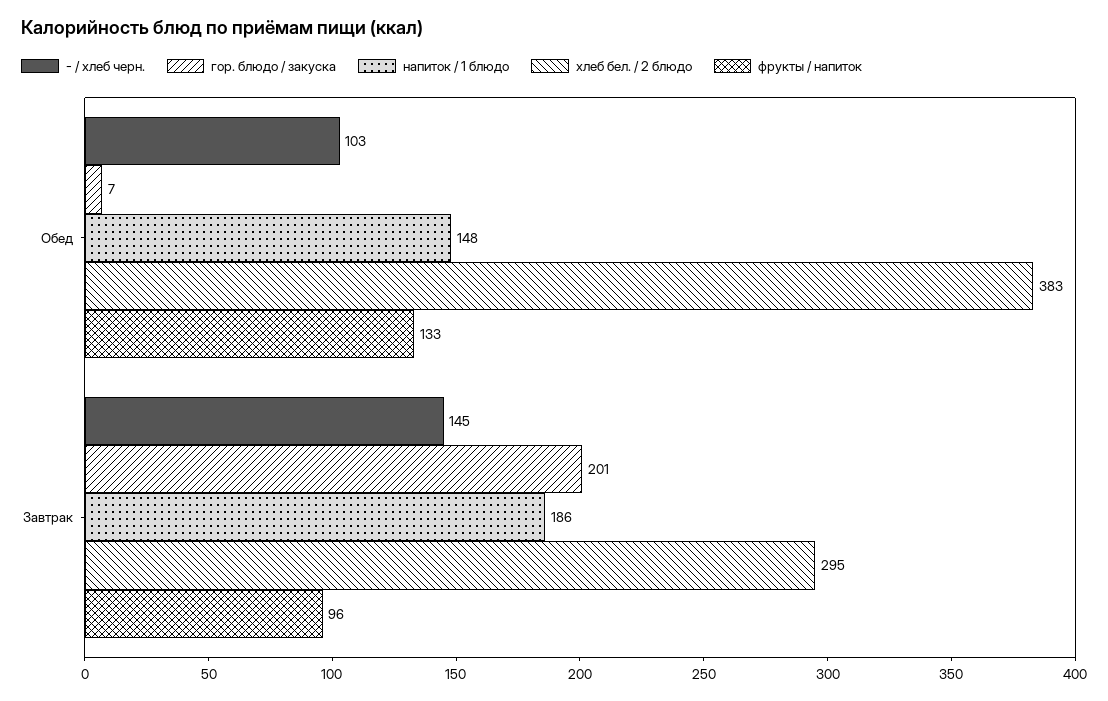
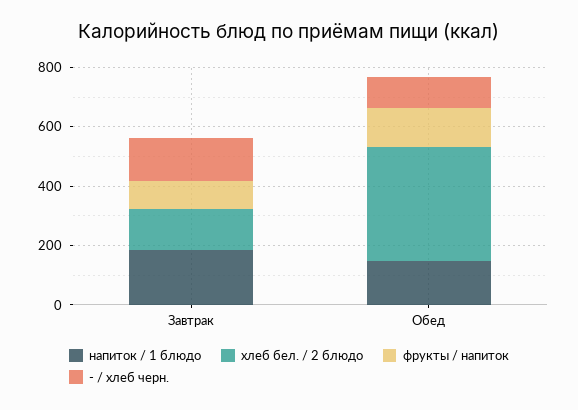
  {
    "- / хлеб черн.": {
      "Обед": 103,
      "Завтрак": 145
    },
-   "гор. блюдо / закуска": {
-     "Обед": 7,
-     "Завтрак": 201
-   },
    "напиток / 1 блюдо": {
      "Обед": 148,
      "Завтрак": 186
    },
    "хлеб бел. / 2 блюдо": {
      "Обед": 383,
-     "Завтрак": 295
+     "Завтрак": 150
    },
    "фрукты / напиток": {
      "Обед": 133,
      "Завтрак": 96
    }
  }

